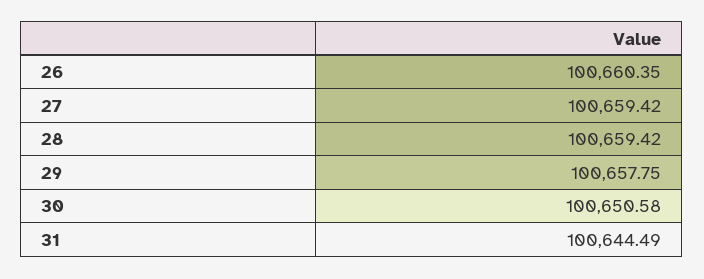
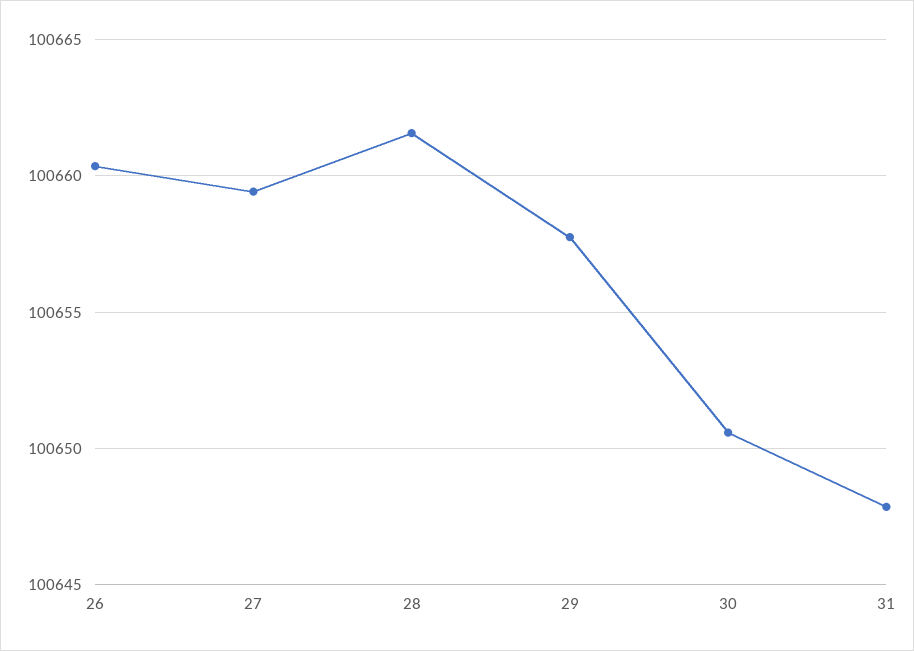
  {
    "26": 100660.35,
    "27": 100659.42,
-   "28": 100659.42,
+   "28": 100661.5,
    "29": 100657.75,
    "30": 100650.58,
-   "31": 100644.49
+   "31": 100648
  }

